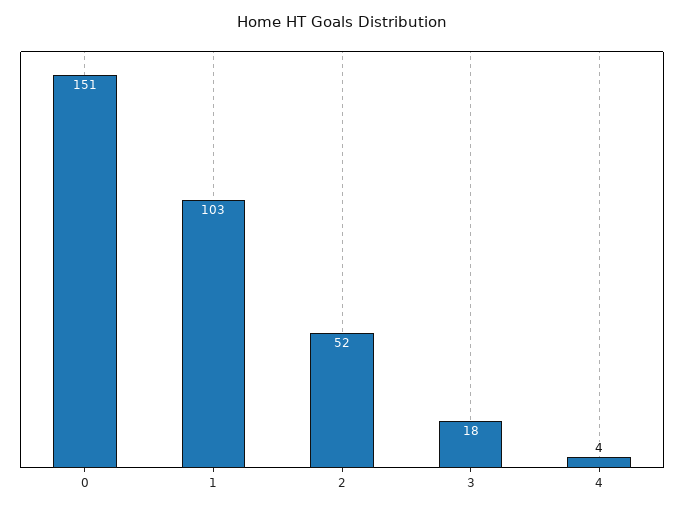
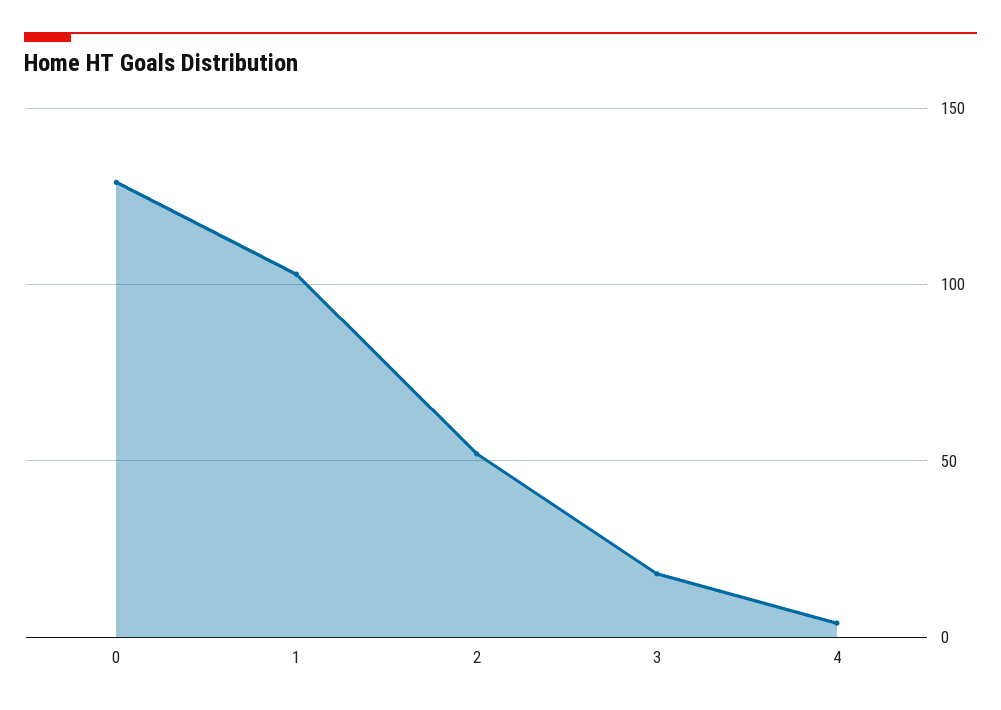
  {
-   "0": 151,
+   "0": 130,
    "1": 103,
    "2": 52,
    "3": 18,
    "4": 4
  }

